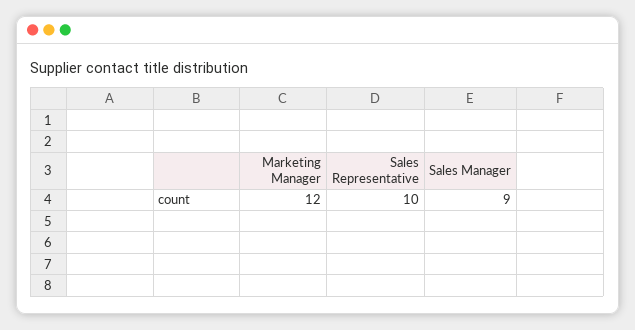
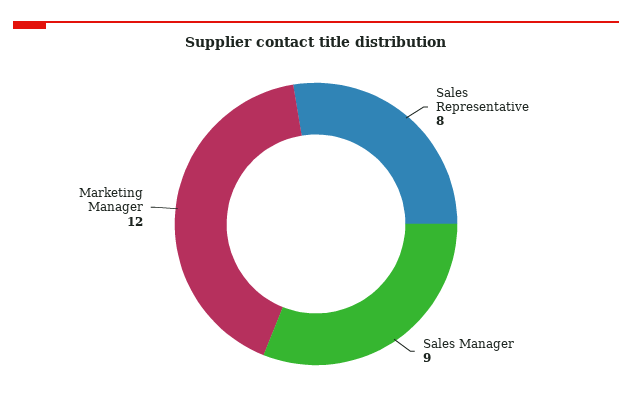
  {
    "Marketing Manager": 12,
-   "Sales Representative": 10,
+   "Sales Representative": 8,
    "Sales Manager": 9
  }

